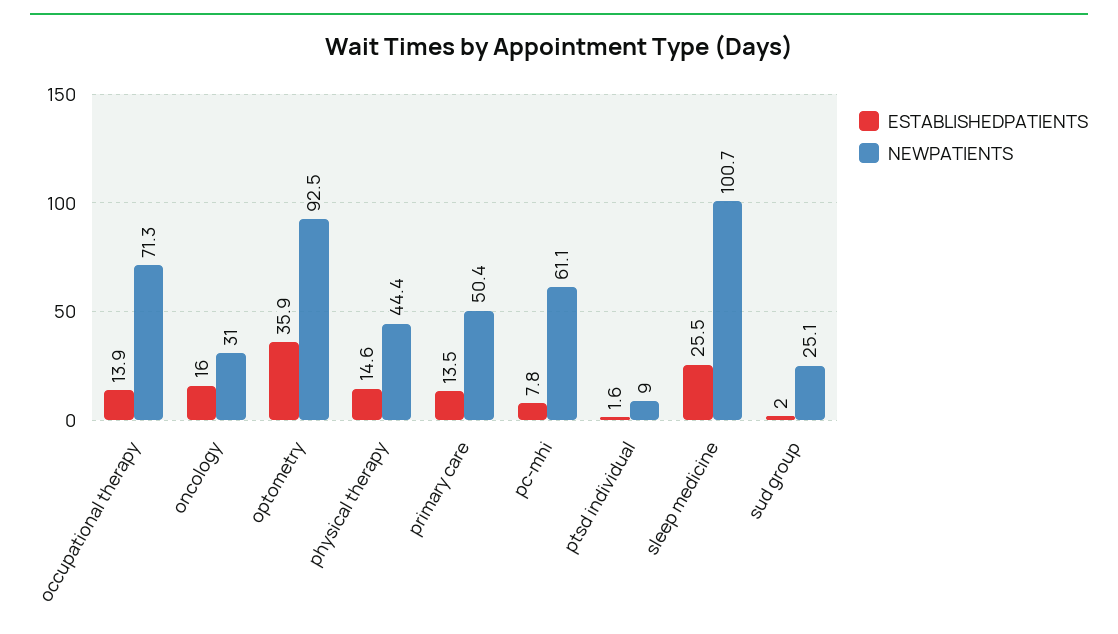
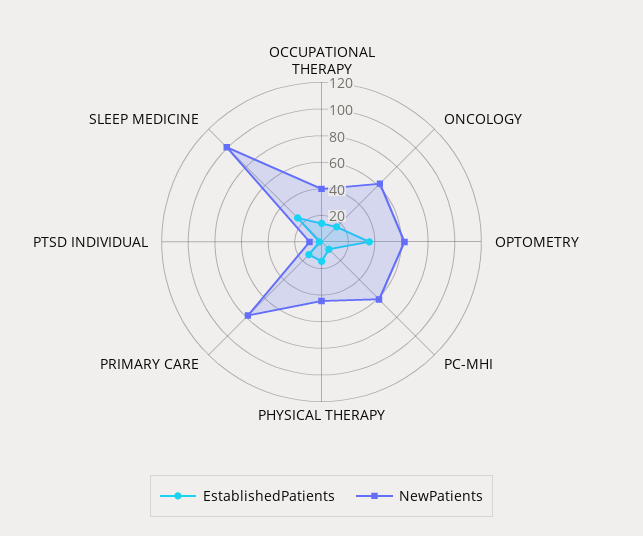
  {
    "ESTABLISHEDPATIENTS": {
      "occupational therapy": 13.9,
      "oncology": 16,
      "optometry": 35.9,
      "physical therapy": 14.6,
      "primary care": 13.5,
      "pc-mhi": 7.8,
      "ptsd individual": 1.6,
-     "sleep medicine": 25.5,
+     "sleep medicine": 25.5
-     "sud group": 2
    },
    "NEWPATIENTS": {
-     "occupational therapy": 71.3,
+     "occupational therapy": 40,
-     "oncology": 31,
+     "oncology": 60,
-     "optometry": 92.5,
+     "optometry": 60,
      "physical therapy": 44.4,
-     "primary care": 50.4,
+     "primary care": 80,
      "pc-mhi": 61.1,
      "ptsd individual": 9,
-     "sleep medicine": 100.7,
+     "sleep medicine": 100.7
-     "sud group": 25.1
    }
  }

